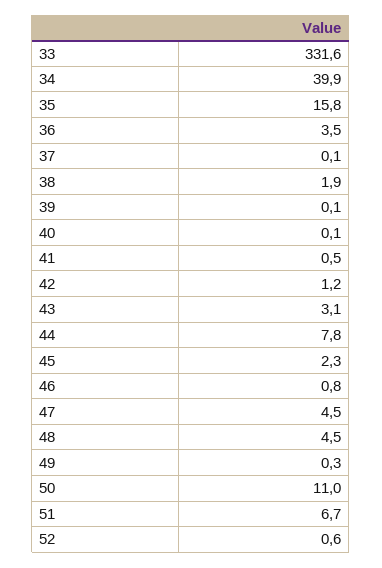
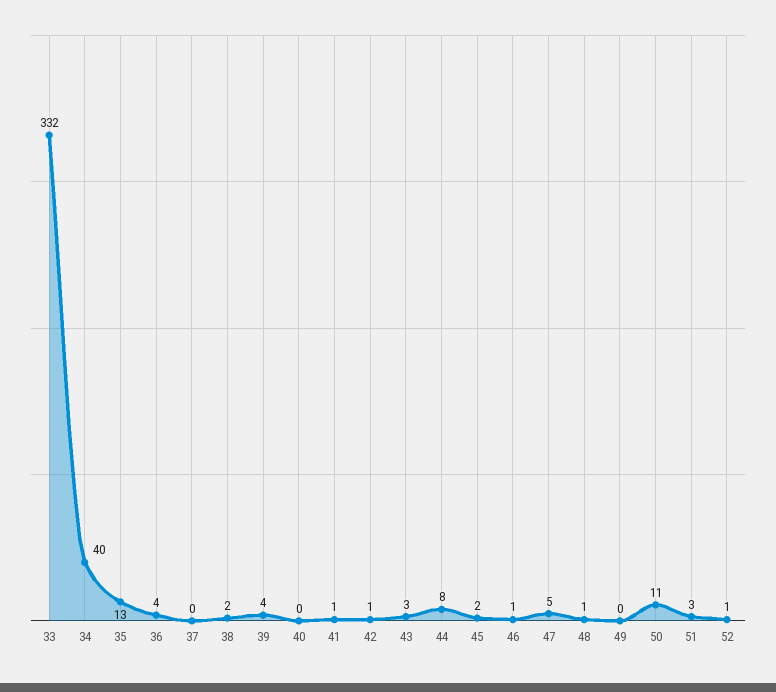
  {
    "33": 331.6,
    "34": 39.9,
-   "35": 15.8,
+   "35": 13,
    "36": 3.5,
    "37": 0.1,
    "38": 1.9,
-   "39": 0.1,
+   "39": 4,
    "40": 0.1,
    "41": 0.5,
    "42": 1.2,
    "43": 3.1,
    "44": 7.8,
    "45": 2.3,
    "46": 0.8,
    "47": 4.5,
-   "48": 4.5,
+   "48": 1,
    "49": 0.3,
    "50": 11,
-   "51": 6.7,
+   "51": 3,
    "52": 0.6
  }

